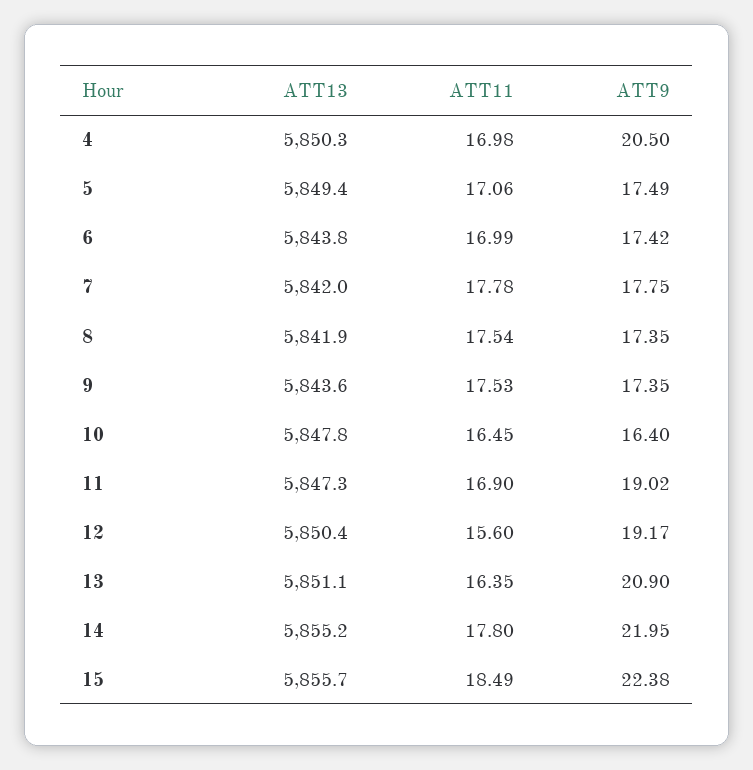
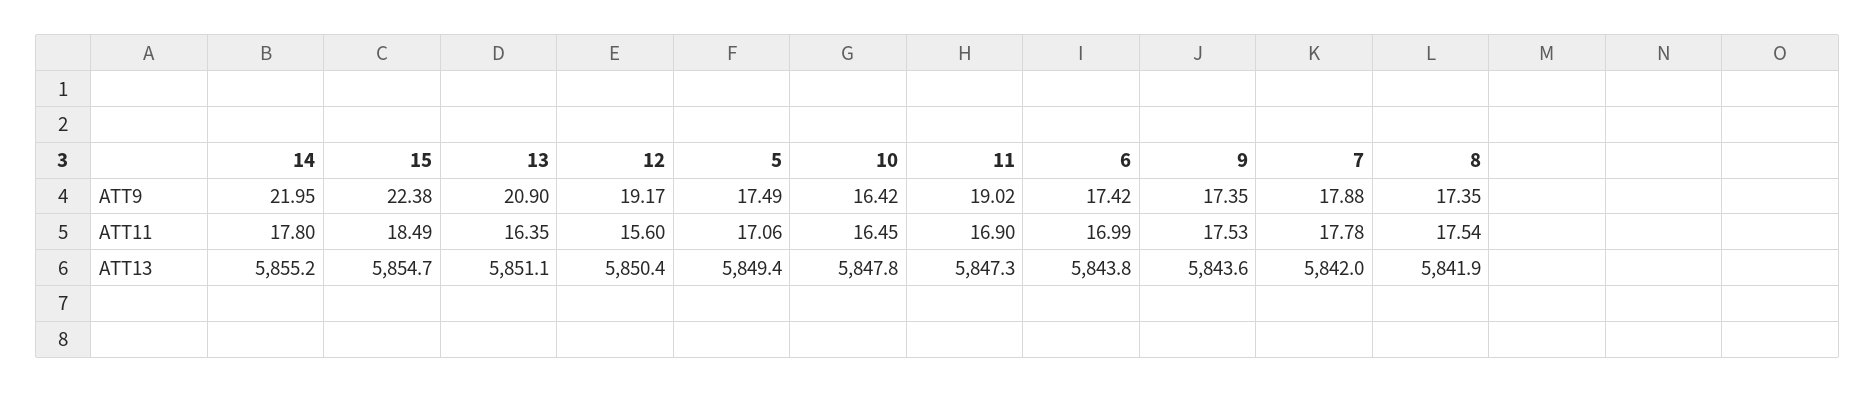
  {
    "ATT13": {
-     "4": 5850.3,
      "5": 5849.4,
      "6": 5843.8,
      "7": 5842,
      "8": 5841.9,
      "9": 5843.6,
      "10": 5847.8,
      "11": 5847.3,
      "12": 5850.4,
      "13": 5851.1,
      "14": 5855.2,
-     "15": 5855.7
+     "15": 5854.7
    },
    "ATT11": {
-     "4": 16.98,
      "5": 17.06,
      "6": 16.99,
      "7": 17.78,
      "8": 17.54,
      "9": 17.53,
      "10": 16.45,
      "11": 16.9,
      "12": 15.6,
      "13": 16.35,
      "14": 17.8,
      "15": 18.49
    },
    "ATT9": {
-     "4": 20.5,
      "5": 17.49,
      "6": 17.42,
-     "7": 17.75,
+     "7": 17.88,
      "8": 17.35,
      "9": 17.35,
-     "10": 16.4,
+     "10": 16.42,
      "11": 19.02,
      "12": 19.17,
      "13": 20.9,
      "14": 21.95,
      "15": 22.38
    }
  }

